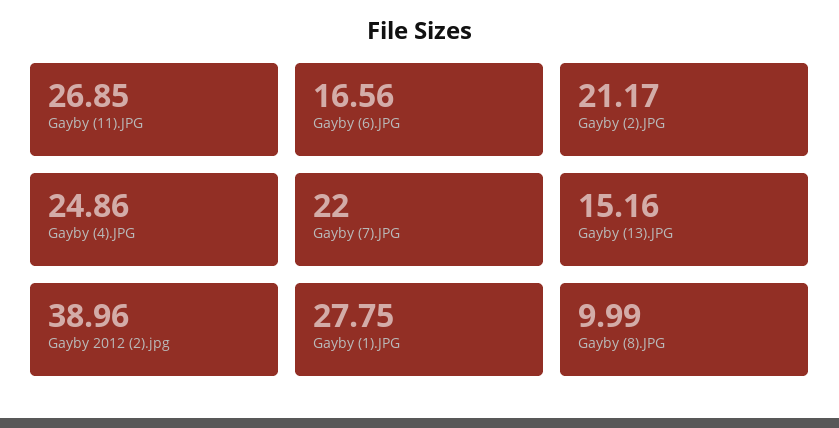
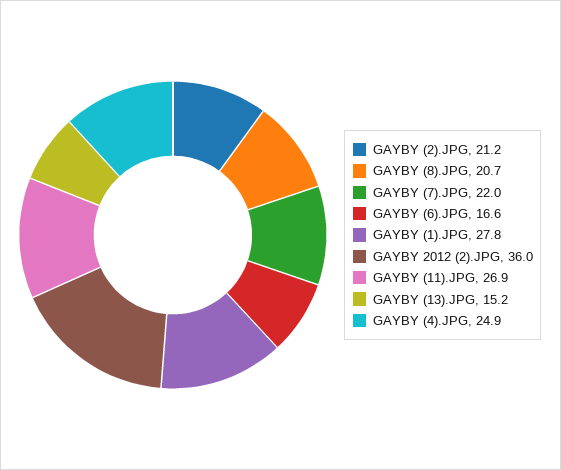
  {
    "Gayby (11).JPG": 26.85,
    "Gayby (6).JPG": 16.56,
    "Gayby (2).JPG": 21.17,
    "Gayby (4).JPG": 24.86,
    "Gayby (7).JPG": 22,
    "Gayby (13).JPG": 15.16,
-   "Gayby 2012 (2).jpg": 38.96,
+   "Gayby 2012 (2).jpg": 36,
    "Gayby (1).JPG": 27.75,
-   "Gayby (8).JPG": 9.99
+   "Gayby (8).JPG": 20.7
  }

